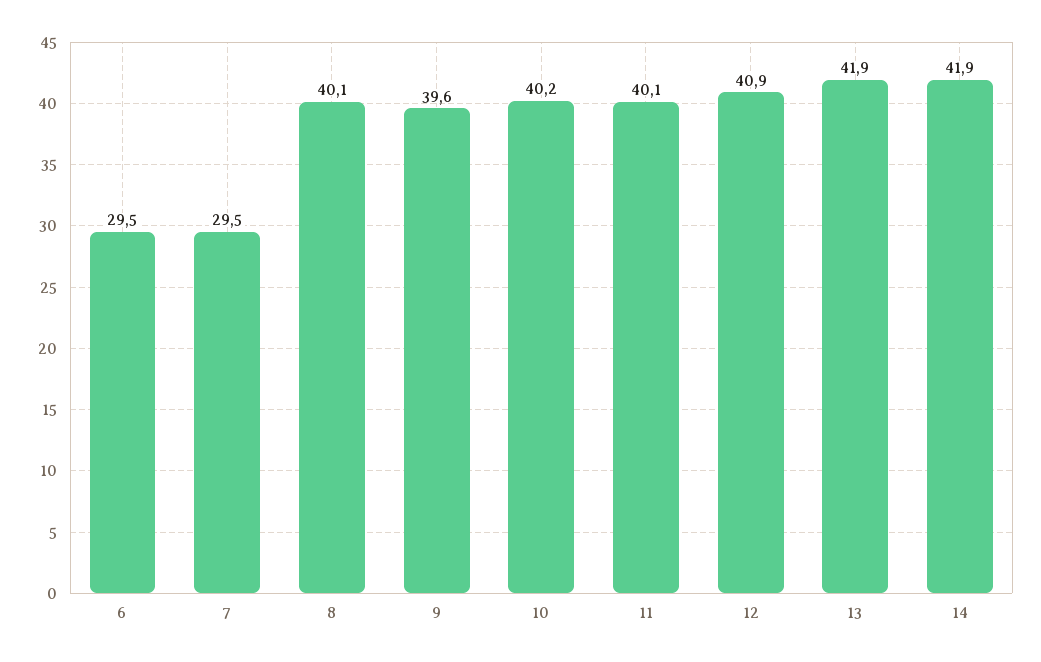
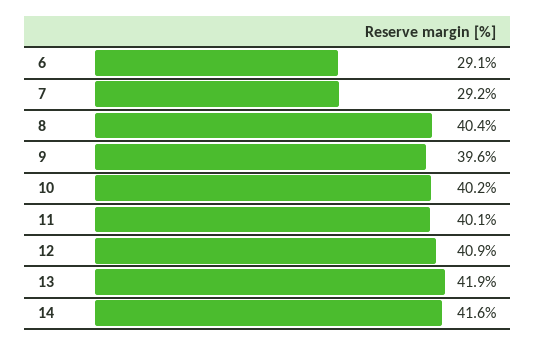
  {
-   "6": 29.5,
+   "6": 29.1,
-   "7": 29.5,
+   "7": 29.2,
-   "8": 40.1,
+   "8": 40.4,
    "9": 39.6,
    "10": 40.2,
    "11": 40.1,
    "12": 40.9,
    "13": 41.9,
-   "14": 41.9
+   "14": 41.6
  }

